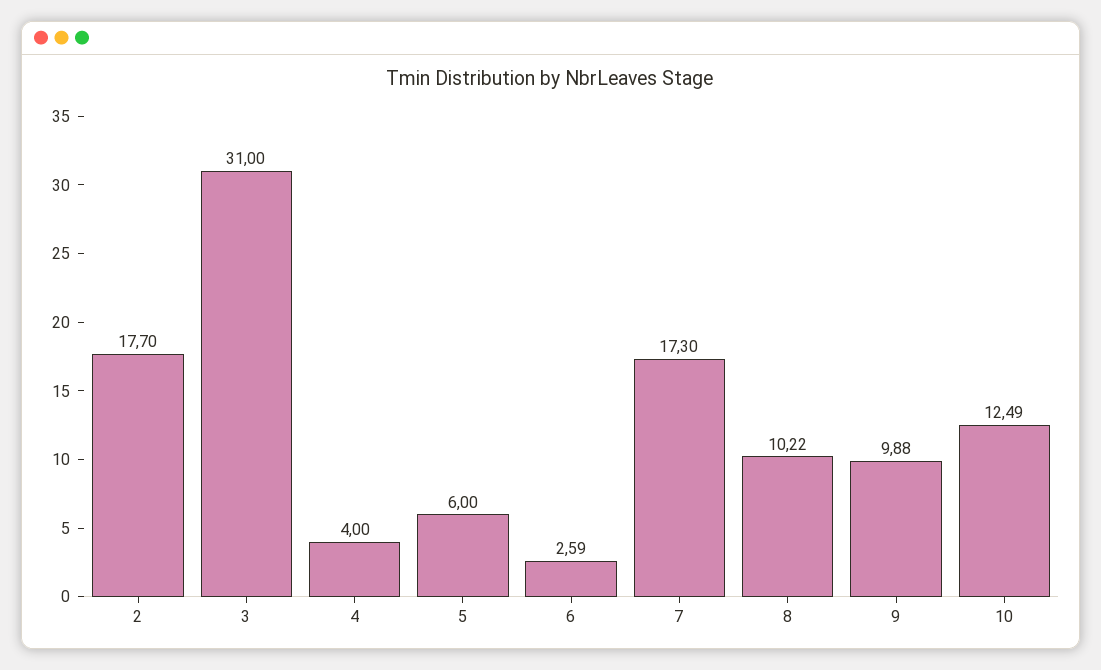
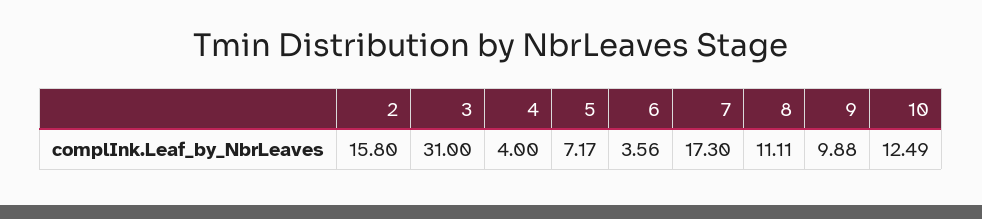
  {
-   "2": 17.7,
+   "2": 15.8,
    "3": 31,
    "4": 4,
-   "5": 6,
+   "5": 7.17,
-   "6": 2.59,
+   "6": 3.56,
    "7": 17.3,
-   "8": 10.22,
+   "8": 11.11,
    "9": 9.88,
    "10": 12.49
  }

